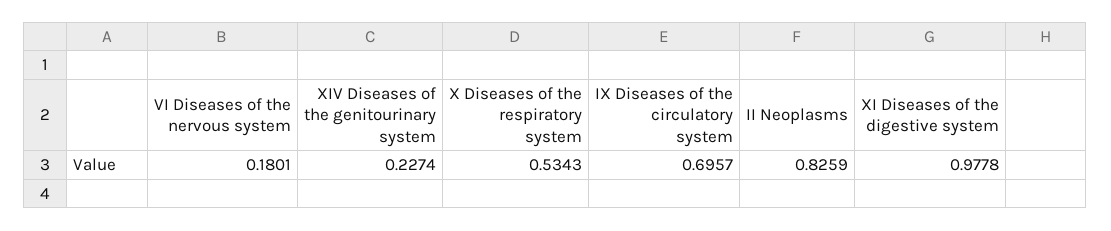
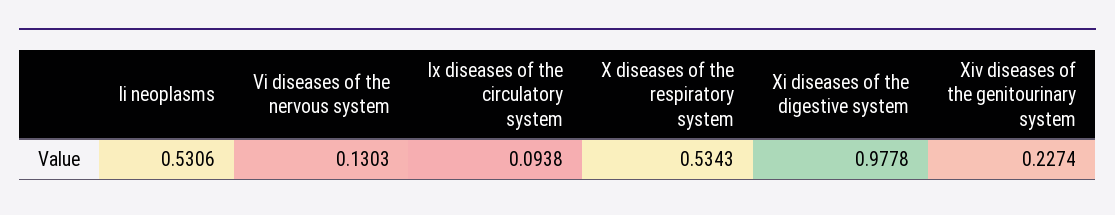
  {
-   "VI Diseases of the nervous system": 0.1801,
+   "VI Diseases of the nervous system": 0.1303,
    "XIV Diseases of the genitourinary system": 0.2274,
    "X Diseases of the respiratory system": 0.5343,
-   "IX Diseases of the circulatory system": 0.6957,
+   "IX Diseases of the circulatory system": 0.0938,
-   "II Neoplasms": 0.8259,
+   "II Neoplasms": 0.5306,
    "XI Diseases of the digestive system": 0.9778
  }

